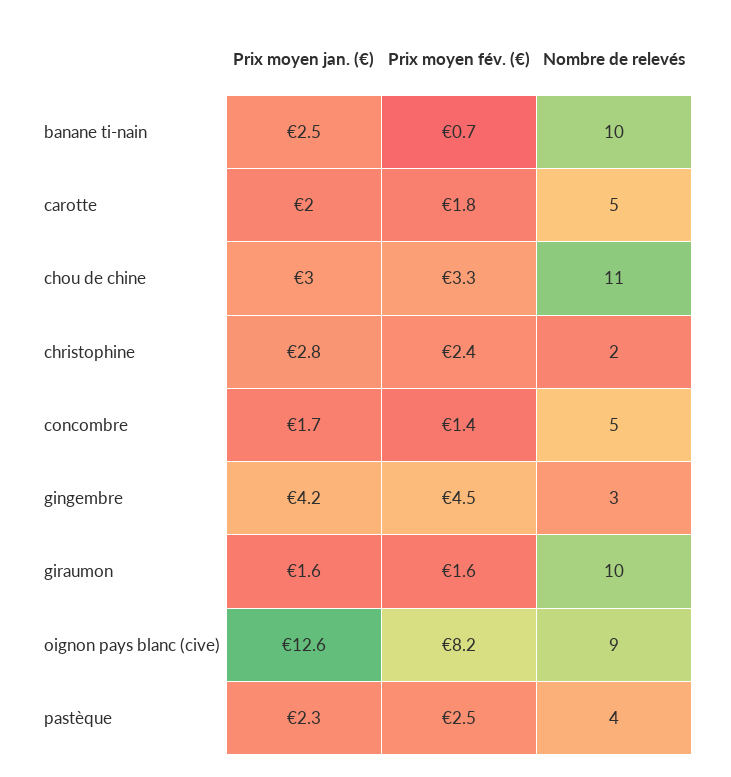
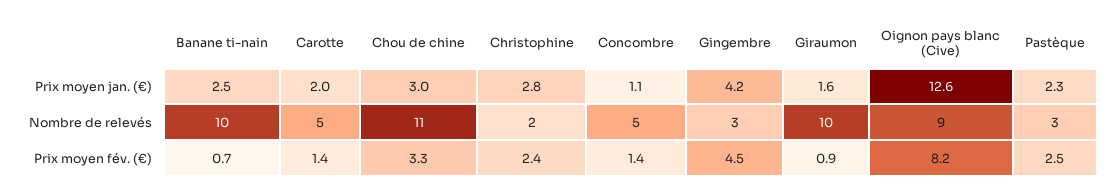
  {
    "Prix moyen jan. (€)": {
      "banane ti-nain": 2.5,
      "carotte": 2,
      "chou de chine": 3,
      "christophine": 2.8,
-     "concombre": 1.7,
+     "concombre": 1.1,
      "gingembre": 4.2,
      "giraumon": 1.6,
      "oignon pays blanc (cive)": 12.6,
      "pastèque": 2.3
    },
    "Prix moyen fév. (€)": {
      "banane ti-nain": 0.7,
-     "carotte": 1.8,
+     "carotte": 1.4,
      "chou de chine": 3.3,
      "christophine": 2.4,
      "concombre": 1.4,
      "gingembre": 4.5,
-     "giraumon": 1.6,
+     "giraumon": 0.9,
      "oignon pays blanc (cive)": 8.2,
      "pastèque": 2.5
    },
    "Nombre de relevés": {
      "banane ti-nain": 10,
      "carotte": 5,
      "chou de chine": 11,
      "christophine": 2,
      "concombre": 5,
      "gingembre": 3,
      "giraumon": 10,
      "oignon pays blanc (cive)": 9,
-     "pastèque": 4
+     "pastèque": 3
    }
  }

